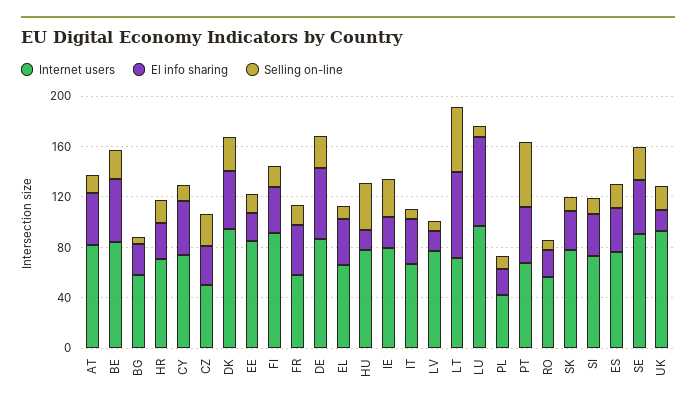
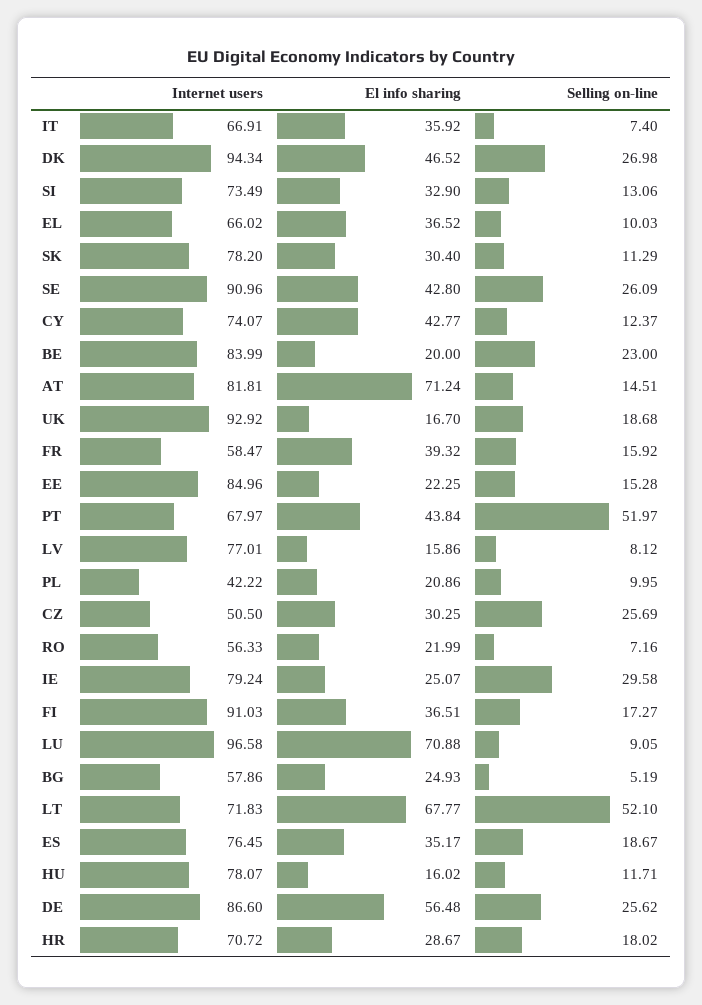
  {
    "Internet users": {
      "AT": 81.81,
      "BE": 83.99,
      "BG": 57.86,
      "HR": 70.72,
      "CY": 74.07,
      "CZ": 50.5,
      "DK": 94.34,
      "EE": 84.96,
      "FI": 91.03,
      "FR": 58.47,
      "DE": 86.6,
      "EL": 66.02,
      "HU": 78.07,
      "IE": 79.24,
      "IT": 66.91,
      "LV": 77.01,
      "LT": 71.83,
      "LU": 96.58,
      "PL": 42.22,
      "PT": 67.97,
      "RO": 56.33,
      "SK": 78.2,
      "SI": 73.49,
      "ES": 76.45,
      "SE": 90.96,
      "UK": 92.92
    },
    "El info sharing": {
-     "AT": 40,
+     "AT": 71.24,
-     "BE": 50,
+     "BE": 20,
      "BG": 24.93,
      "HR": 28.67,
      "CY": 42.77,
      "CZ": 30.25,
      "DK": 46.52,
      "EE": 22.25,
      "FI": 36.51,
      "FR": 39.32,
      "DE": 56.48,
      "EL": 36.52,
      "HU": 16.02,
      "IE": 25.07,
      "IT": 35.92,
      "LV": 15.86,
      "LT": 67.77,
      "LU": 70.88,
      "PL": 20.86,
      "PT": 43.84,
      "RO": 21.99,
      "SK": 30.4,
      "SI": 32.9,
      "ES": 35.17,
      "SE": 42.8,
      "UK": 16.7
    },
    "Selling on-line": {
      "AT": 14.51,
      "BE": 23,
      "BG": 5.19,
      "HR": 18.02,
      "CY": 12.37,
      "CZ": 25.69,
      "DK": 26.98,
      "EE": 15.28,
      "FI": 17.27,
      "FR": 15.92,
      "DE": 25.62,
      "EL": 10.03,
-     "HU": 40,
+     "HU": 11.71,
      "IE": 29.58,
      "IT": 7.4,
      "LV": 8.12,
      "LT": 52.1,
      "LU": 9.05,
      "PL": 9.95,
      "PT": 51.97,
      "RO": 7.16,
      "SK": 11.29,
      "SI": 13.06,
      "ES": 18.67,
      "SE": 26.09,
      "UK": 18.68
    }
  }

